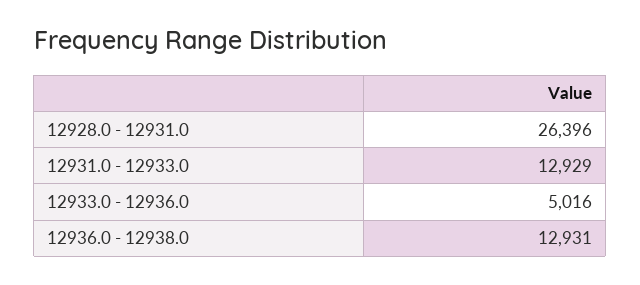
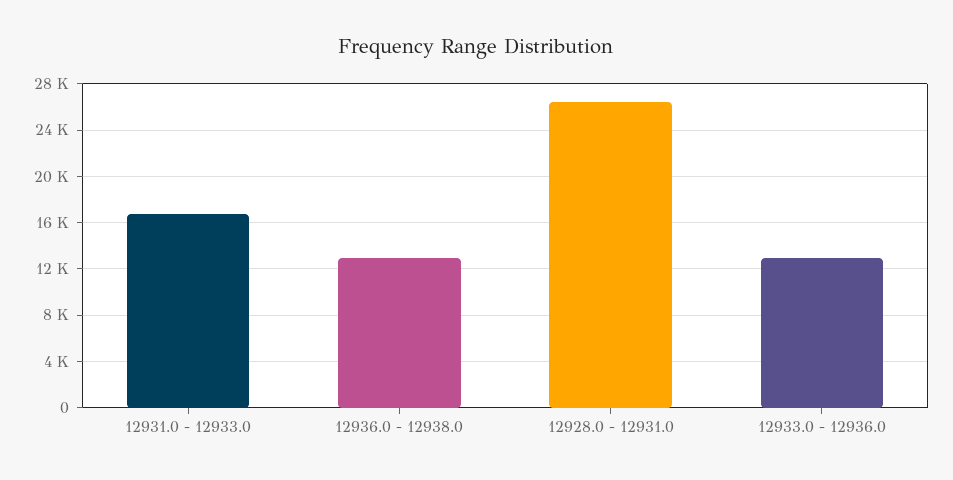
  {
    "12928.0 - 12931.0": 26396,
-   "12931.0 - 12933.0": 12929,
+   "12931.0 - 12933.0": 17000,
-   "12933.0 - 12936.0": 5016,
+   "12933.0 - 12936.0": 13000,
    "12936.0 - 12938.0": 12931
  }

